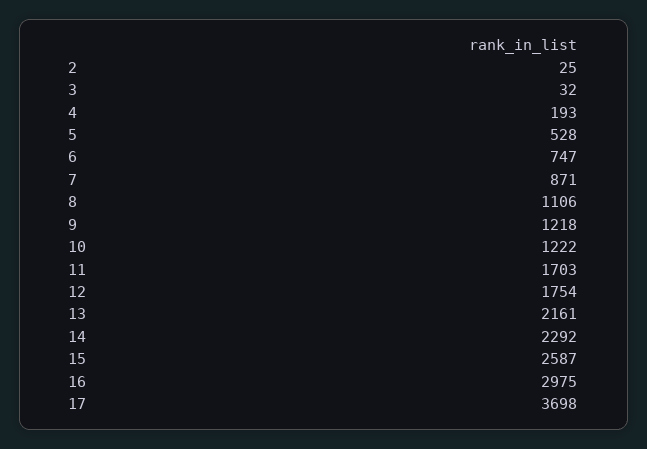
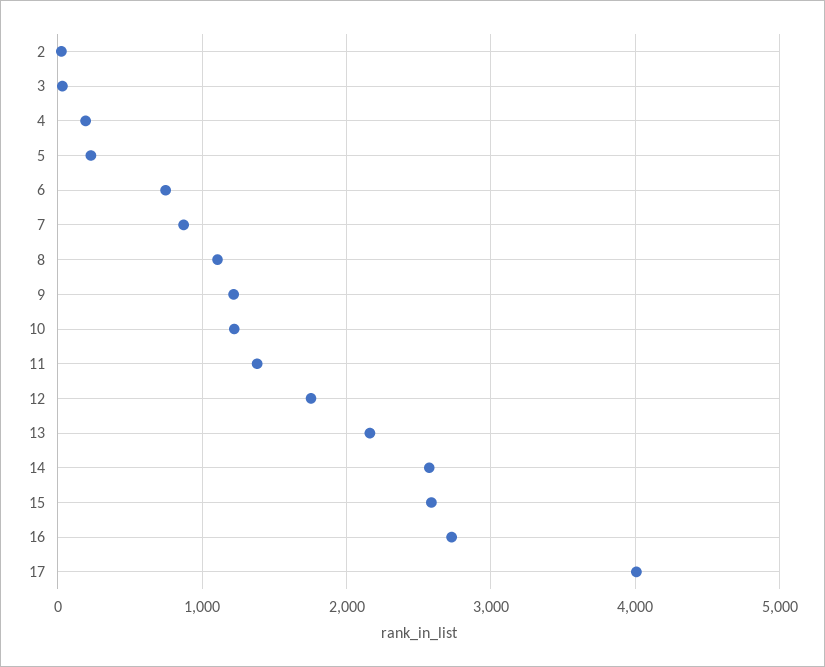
  {
    "2": 25,
    "3": 32,
    "4": 193,
-   "5": 528,
+   "5": 200,
    "6": 747,
    "7": 871,
    "8": 1106,
    "9": 1218,
    "10": 1222,
-   "11": 1703,
+   "11": 1400,
    "12": 1754,
    "13": 2161,
-   "14": 2292,
+   "14": 2600,
    "15": 2587,
-   "16": 2975,
+   "16": 2700,
-   "17": 3698
+   "17": 4000
  }

